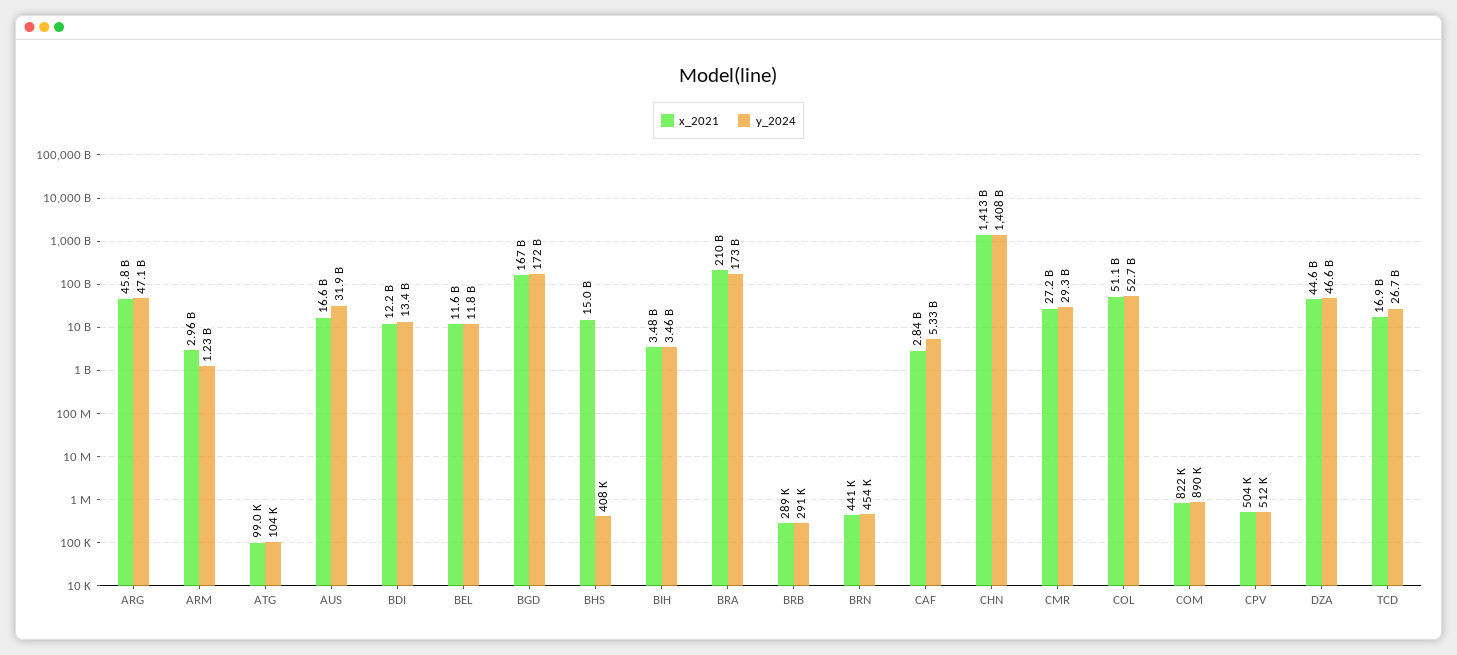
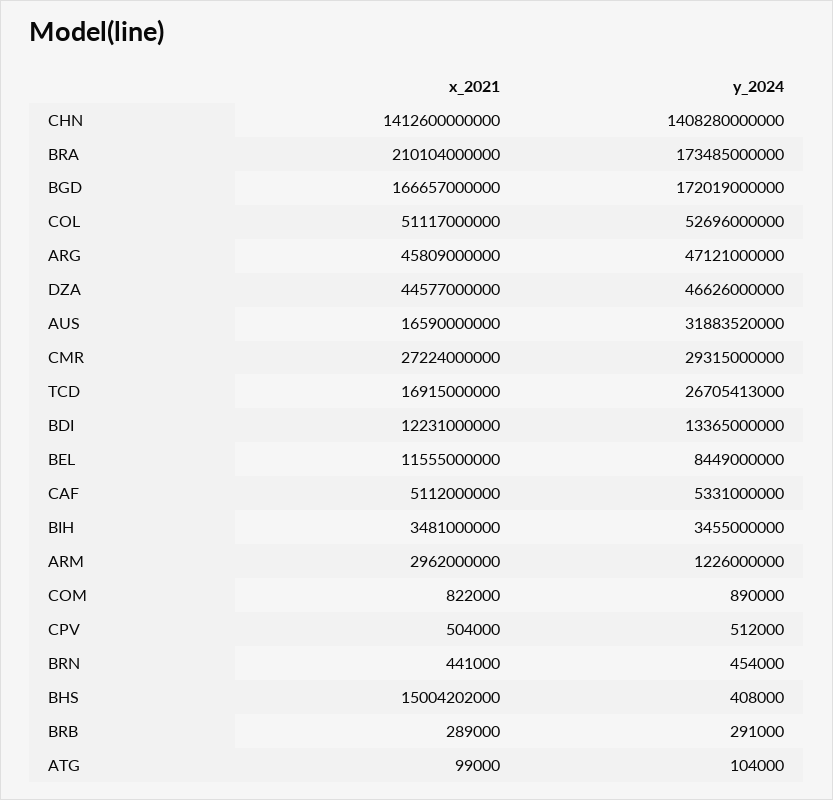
  {
    "x_2021": {
      "ARG": 45809000000,
      "ARM": 2962000000,
      "ATG": 99000,
      "AUS": 16590000000,
      "BDI": 12231000000,
      "BEL": 11555000000,
      "BGD": 166657000000,
      "BHS": 15004202000,
      "BIH": 3481000000,
      "BRA": 210104000000,
      "BRB": 289000,
      "BRN": 441000,
-     "CAF": 2840000000,
+     "CAF": 5112000000,
      "CHN": 1412600000000,
      "CMR": 27224000000,
      "COL": 51117000000,
      "COM": 822000,
      "CPV": 504000,
      "DZA": 44577000000,
      "TCD": 16915000000
    },
    "y_2024": {
      "ARG": 47121000000,
      "ARM": 1226000000,
      "ATG": 104000,
      "AUS": 31883520000,
      "BDI": 13365000000,
-     "BEL": 11800000000,
+     "BEL": 8449000000,
      "BGD": 172019000000,
      "BHS": 408000,
      "BIH": 3455000000,
      "BRA": 173485000000,
      "BRB": 291000,
      "BRN": 454000,
      "CAF": 5331000000,
      "CHN": 1408280000000,
      "CMR": 29315000000,
      "COL": 52696000000,
      "COM": 890000,
      "CPV": 512000,
      "DZA": 46626000000,
      "TCD": 26705413000
    }
  }

